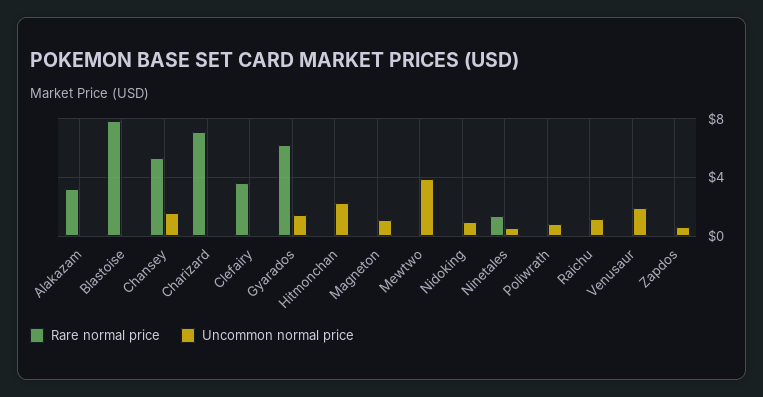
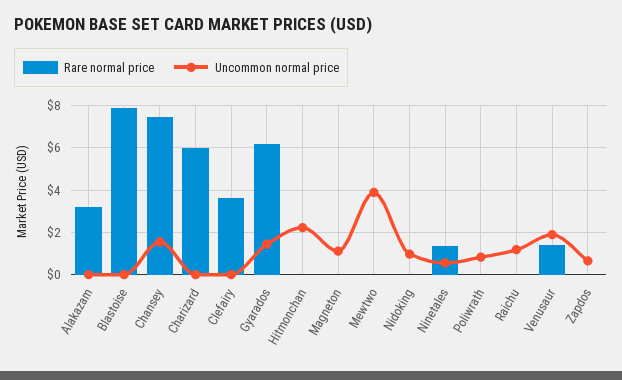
  {
    "Rare normal price": {
      "Alakazam": 3,
      "Blastoise": 8,
-     "Chansey": 5.5,
+     "Chansey": 7.5,
-     "Charizard": 7,
+     "Charizard": 6,
      "Clefairy": 3.5,
      "Gyarados": 6,
      "Hitmonchan": 0,
      "Magneton": 0,
      "Mewtwo": 0,
      "Nidoking": 0,
      "Ninetales": 1.5,
      "Poliwrath": 0,
      "Raichu": 0,
-     "Venusaur": 0,
+     "Venusaur": 1.5,
      "Zapdos": 0
    },
    "Uncommon normal price": {
      "Alakazam": 0,
      "Blastoise": 0,
      "Chansey": 1.5,
      "Charizard": 0,
      "Clefairy": 0,
      "Gyarados": 1.5,
      "Hitmonchan": 2,
      "Magneton": 1,
      "Mewtwo": 4,
      "Nidoking": 1,
      "Ninetales": 0.5,
      "Poliwrath": 1,
      "Raichu": 1,
      "Venusaur": 2,
      "Zapdos": 0.5
    }
  }

